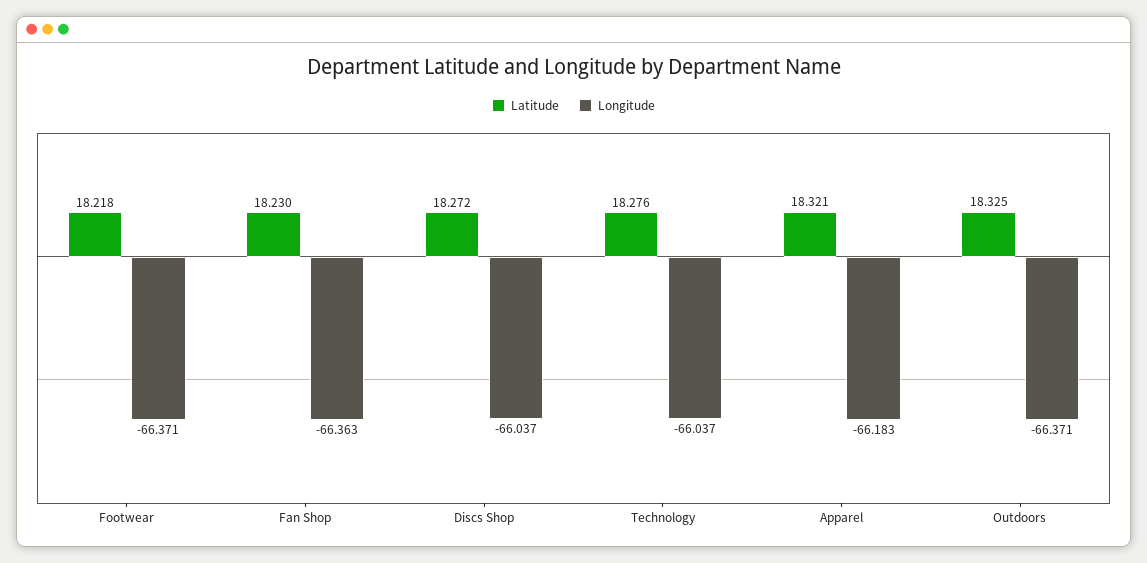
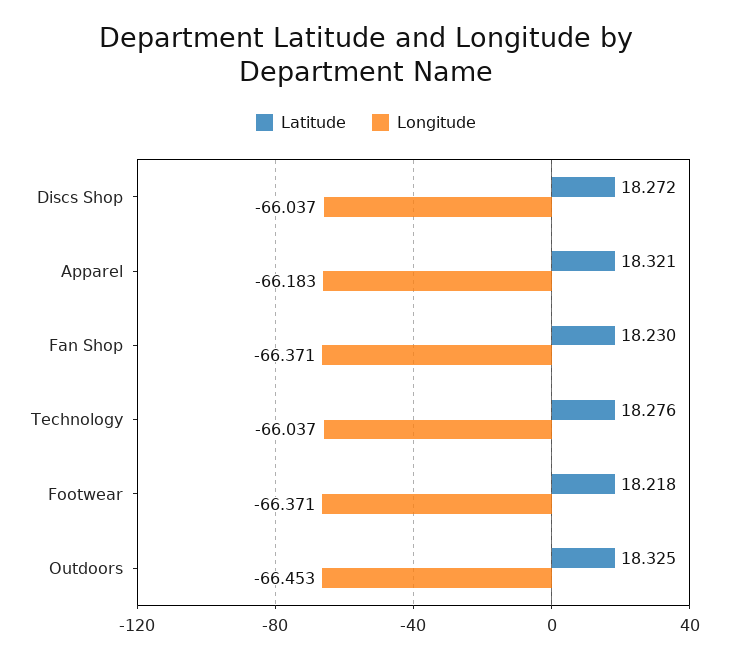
  {
    "Latitude": {
      "Footwear": 18.218,
      "Fan Shop": 18.23,
      "Discs Shop": 18.272,
      "Technology": 18.276,
      "Apparel": 18.321,
      "Outdoors": 18.325
    },
    "Longitude": {
      "Footwear": -66.371,
-     "Fan Shop": -66.363,
+     "Fan Shop": -66.371,
      "Discs Shop": -66.037,
      "Technology": -66.037,
      "Apparel": -66.183,
-     "Outdoors": -66.371
+     "Outdoors": -66.453
    }
  }

